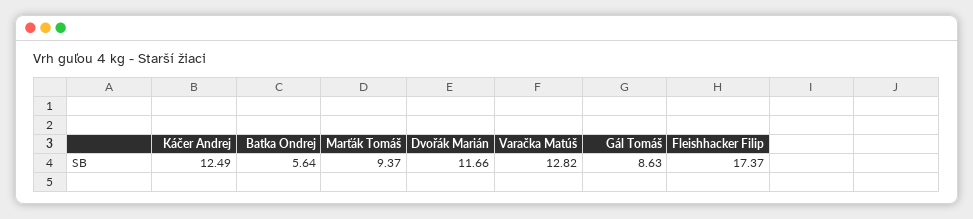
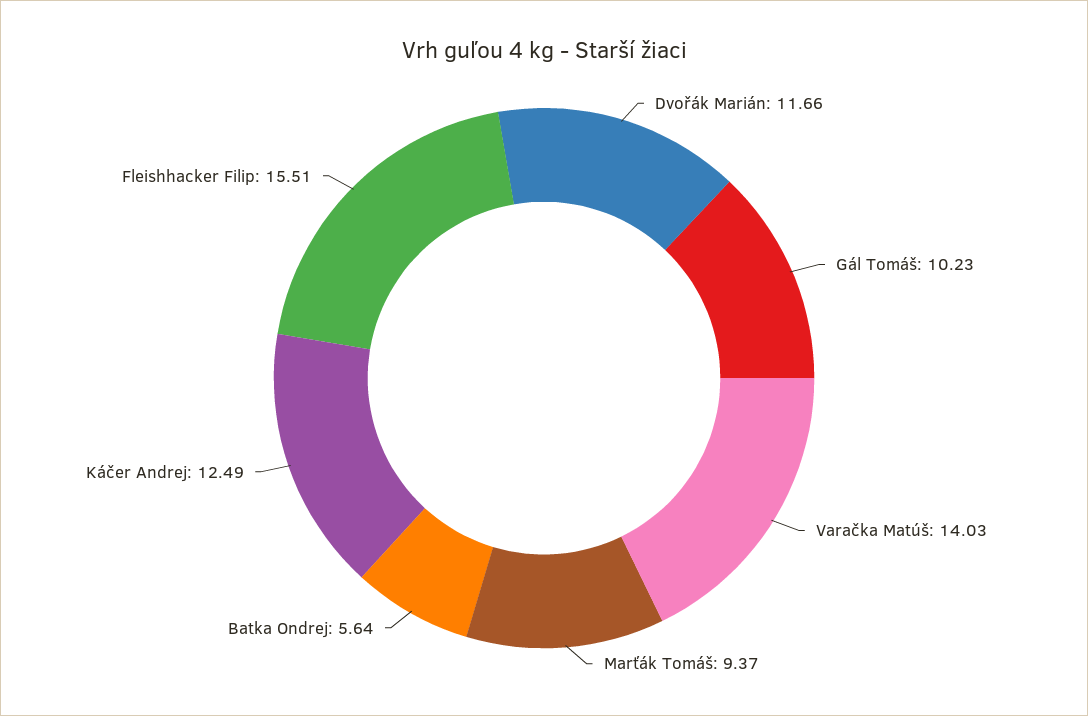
  {
    "Káčer Andrej": 12.49,
    "Batka Ondrej": 5.64,
    "Marťák Tomáš": 9.37,
    "Dvořák Marián": 11.66,
-   "Varačka Matúš": 12.82,
+   "Varačka Matúš": 14.03,
-   "Gál Tomáš": 8.63,
+   "Gál Tomáš": 10.23,
-   "Fleishhacker Filip": 17.37
+   "Fleishhacker Filip": 15.51
  }

